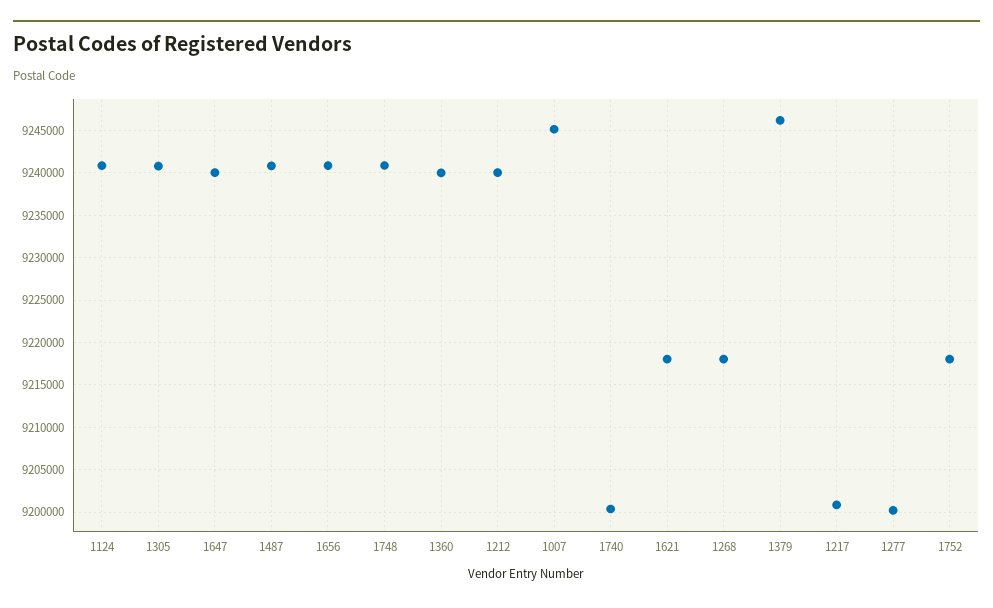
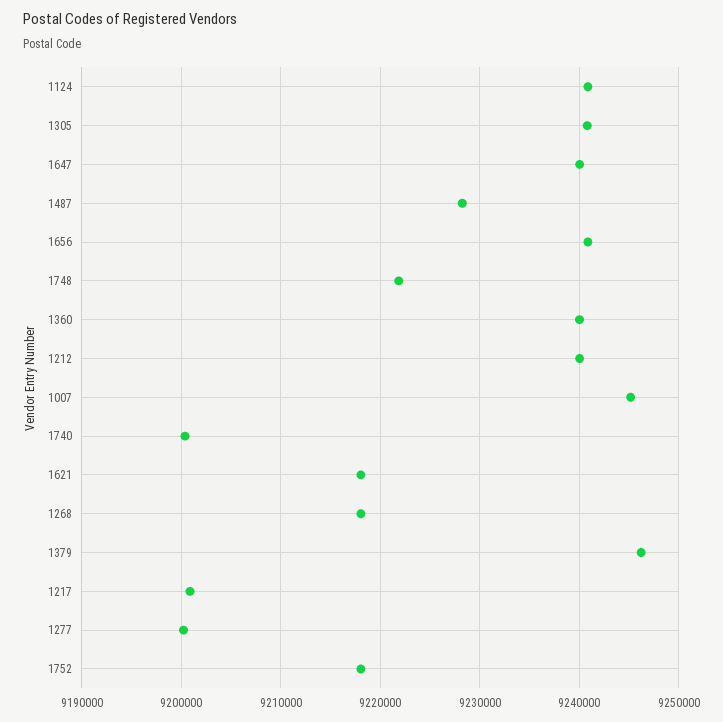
  {
    "1124": 9241000,
    "1305": 9241000,
    "1647": 9240000,
-   "1487": 9241000,
+   "1487": 9228000,
    "1656": 9241000,
-   "1748": 9241000,
+   "1748": 9222000,
    "1360": 9240000,
    "1212": 9240000,
    "1007": 9245000,
    "1740": 9200000,
    "1621": 9218000,
    "1268": 9218000,
    "1379": 9246000,
    "1217": 9201000,
    "1277": 9200000,
    "1752": 9218000
  }

